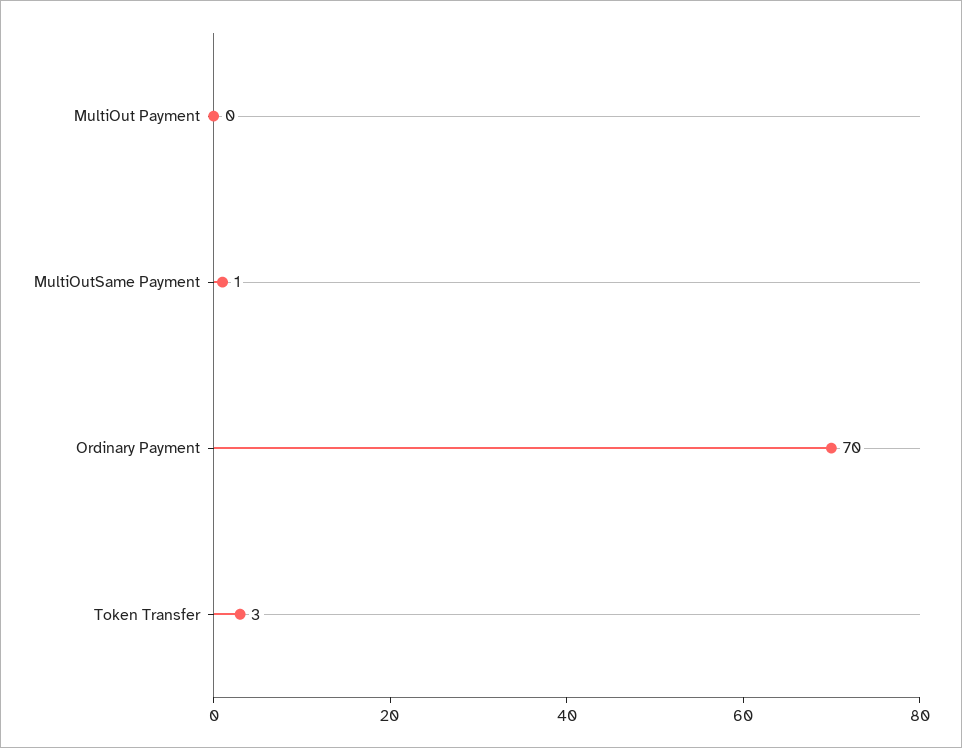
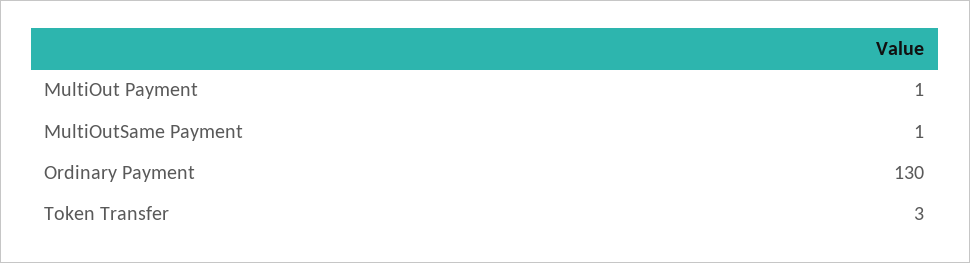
  {
-   "MultiOut Payment": 0,
+   "MultiOut Payment": 1,
    "MultiOutSame Payment": 1,
-   "Ordinary Payment": 70,
+   "Ordinary Payment": 130,
    "Token Transfer": 3
  }

